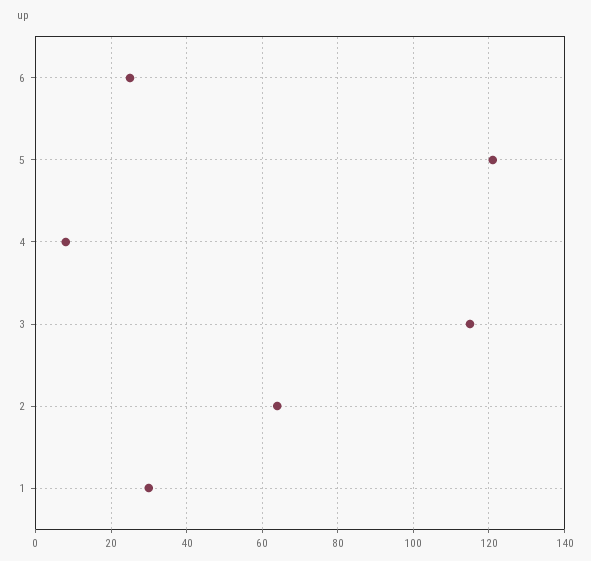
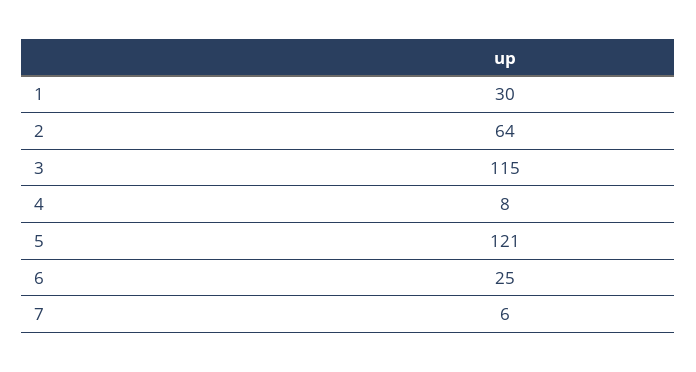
  {
    "6": 25,
    "5": 121,
    "4": 8,
    "3": 115,
    "2": 64,
-   "1": 30
+   "1": 30,
+   "7": 6
  }

